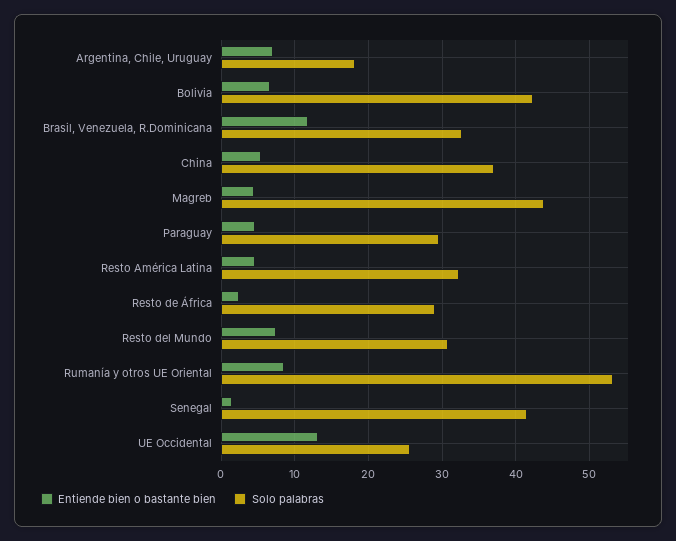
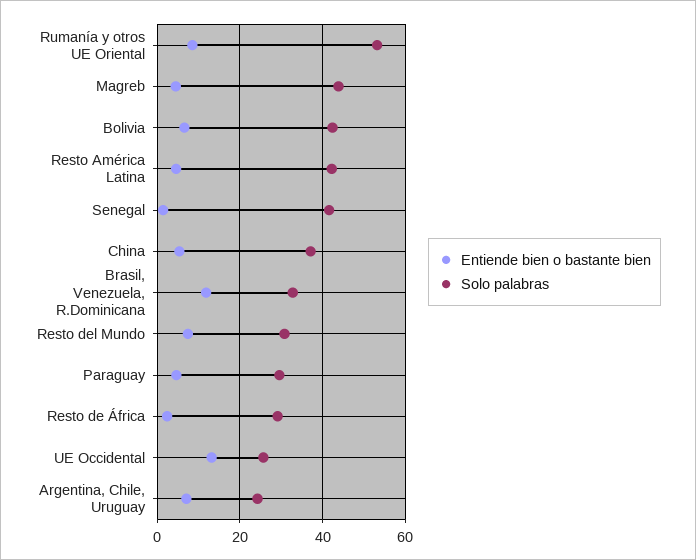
  {
    "Entiende bien o bastante bien": {
      "Argentina, Chile, Uruguay": 7,
      "Bolivia": 7,
      "Brasil, Venezuela, R.Dominicana": 12,
      "China": 5,
      "Magreb": 4,
      "Paraguay": 5,
      "Resto América Latina": 5,
      "Resto de África": 2,
      "Resto del Mundo": 7,
      "Rumanía y otros UE Oriental": 8,
      "Senegal": 1,
      "UE Occidental": 13
    },
    "Solo palabras": {
-     "Argentina, Chile, Uruguay": 18,
+     "Argentina, Chile, Uruguay": 24,
      "Bolivia": 42,
      "Brasil, Venezuela, R.Dominicana": 33,
      "China": 37,
      "Magreb": 44,
      "Paraguay": 30,
-     "Resto América Latina": 32,
+     "Resto América Latina": 42,
      "Resto de África": 29,
      "Resto del Mundo": 31,
      "Rumanía y otros UE Oriental": 53,
      "Senegal": 42,
      "UE Occidental": 26
    }
  }

